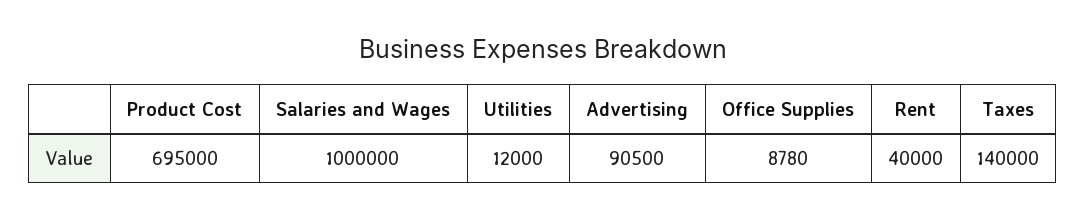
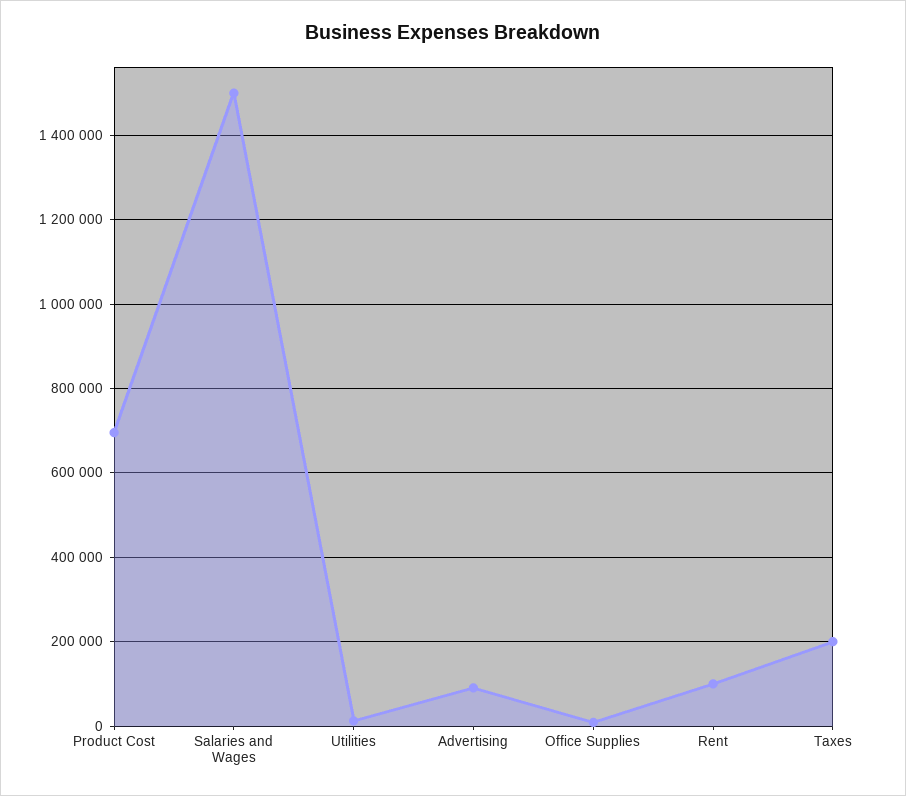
  {
    "Product Cost": 695000,
-   "Salaries and Wages": 1000000,
+   "Salaries and Wages": 1500000,
    "Utilities": 12000,
    "Advertising": 90500,
    "Office Supplies": 8780,
-   "Rent": 40000,
+   "Rent": 100000,
-   "Taxes": 140000
+   "Taxes": 200000
  }

